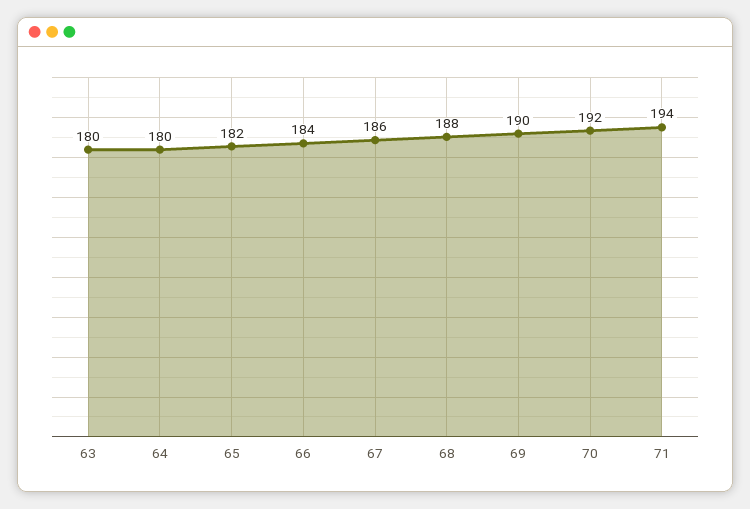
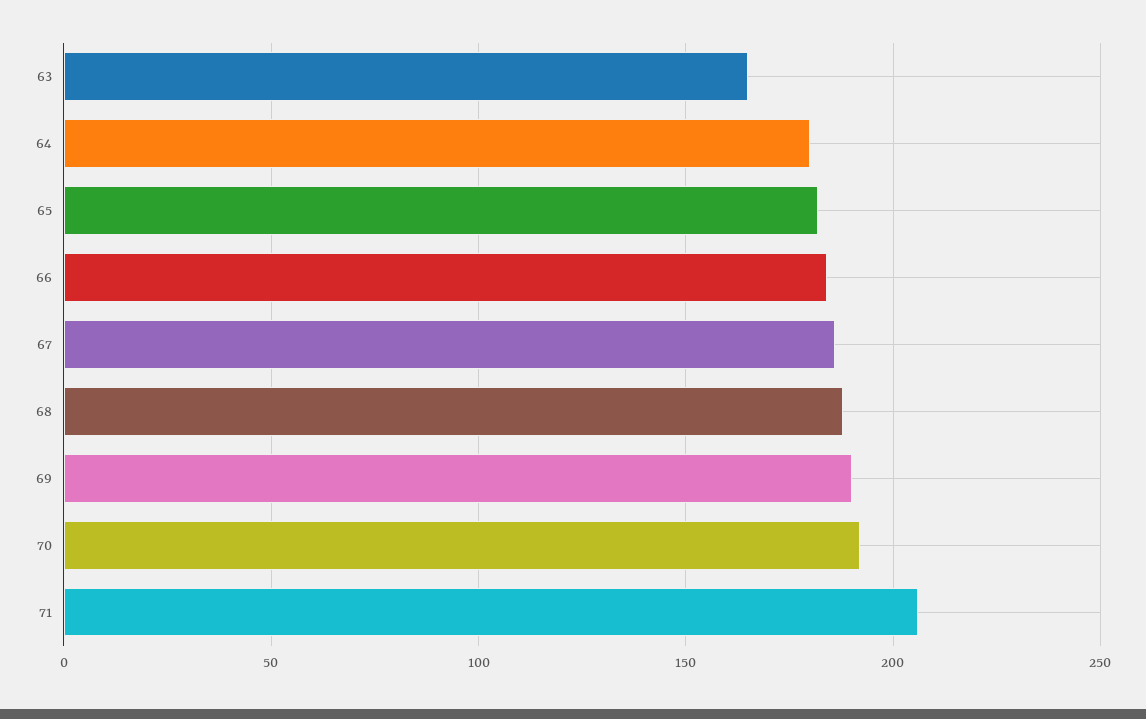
  {
-   "63": 180,
+   "63": 165,
    "64": 180,
    "65": 182,
    "66": 184,
    "67": 186,
    "68": 188,
    "69": 190,
    "70": 192,
-   "71": 194
+   "71": 205
  }

